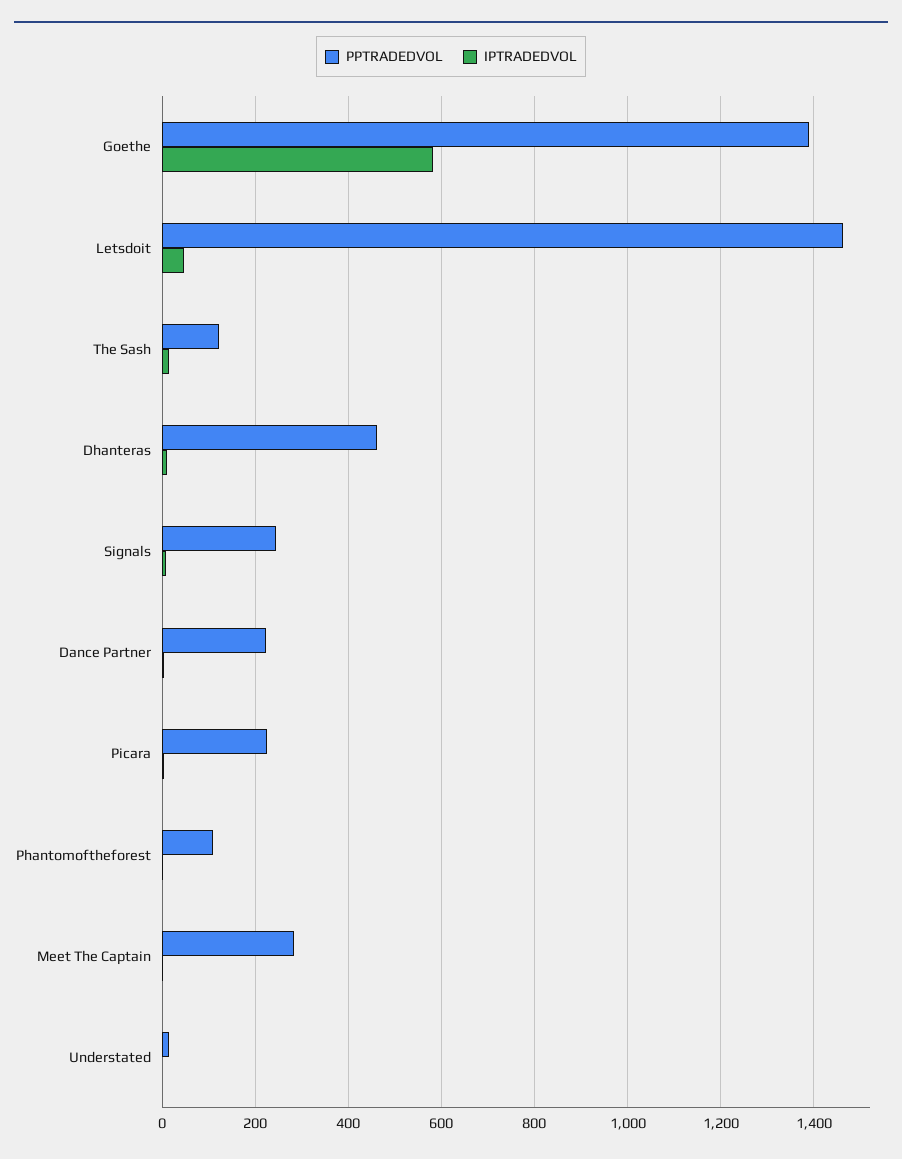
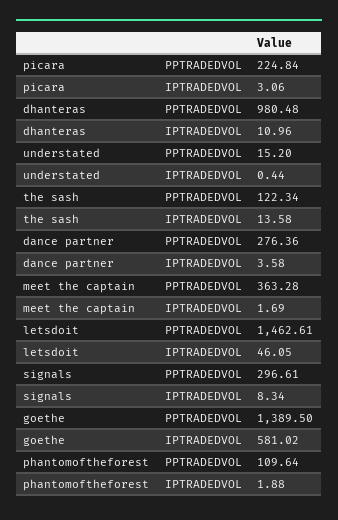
  {
    "PPTRADEDVOL": {
      "Goethe": 1389.5,
      "Letsdoit": 1462.61,
      "The Sash": 122.34,
-     "Dhanteras": 460,
+     "Dhanteras": 980.48,
-     "Signals": 240,
+     "Signals": 296.61,
-     "Dance Partner": 220,
+     "Dance Partner": 276.36,
      "Picara": 224.84,
      "Phantomoftheforest": 109.64,
-     "Meet The Captain": 280,
+     "Meet The Captain": 363.28,
      "Understated": 15.2
    },
    "IPTRADEDVOL": {
      "Goethe": 581.02,
      "Letsdoit": 46.05,
      "The Sash": 13.58,
      "Dhanteras": 10.96,
      "Signals": 8.34,
      "Dance Partner": 3.58,
      "Picara": 3.06,
      "Phantomoftheforest": 1.88,
      "Meet The Captain": 1.69,
      "Understated": 0.44
    }
  }

